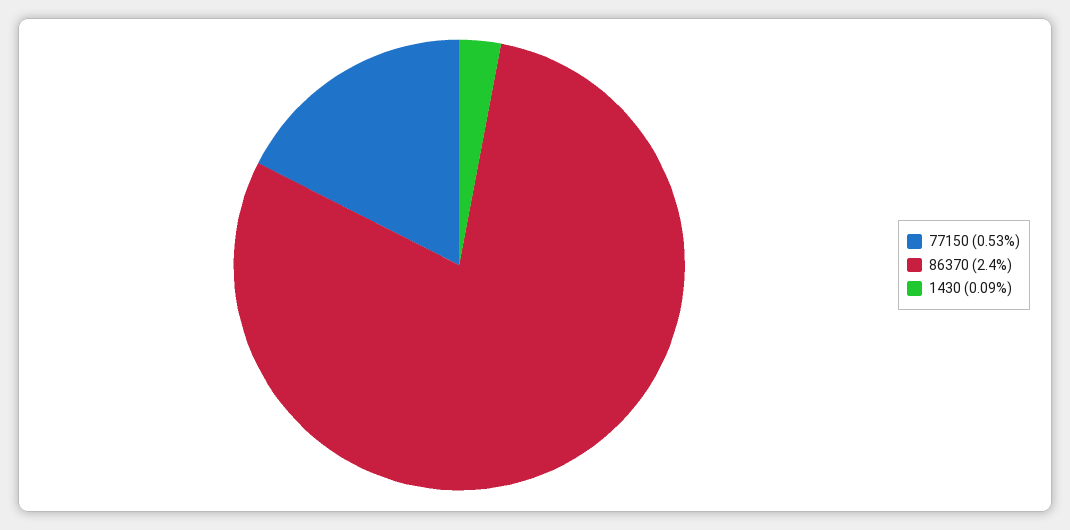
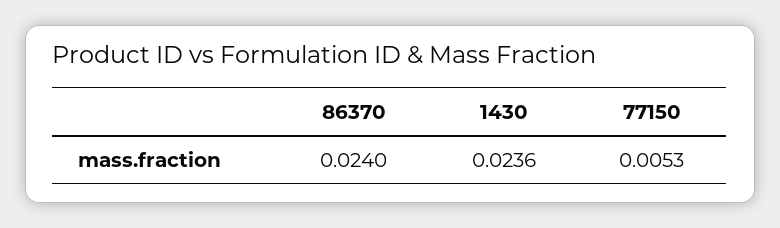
  {
    "77150": 0.0053,
    "86370": 0.024,
-   "1430": 0.0009
+   "1430": 0.0236
  }

